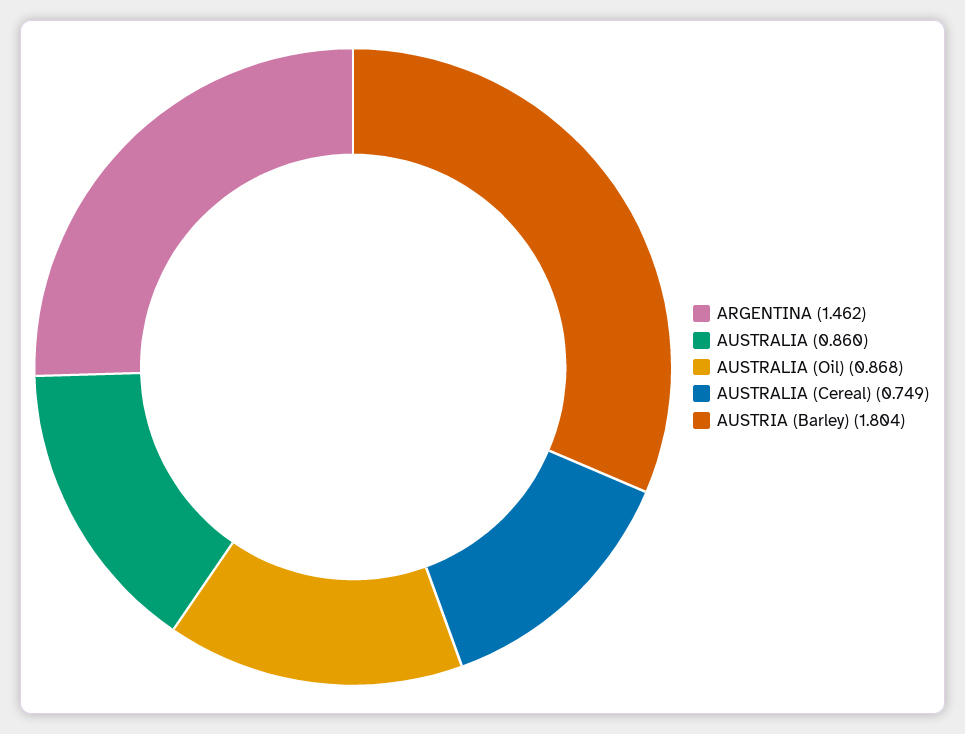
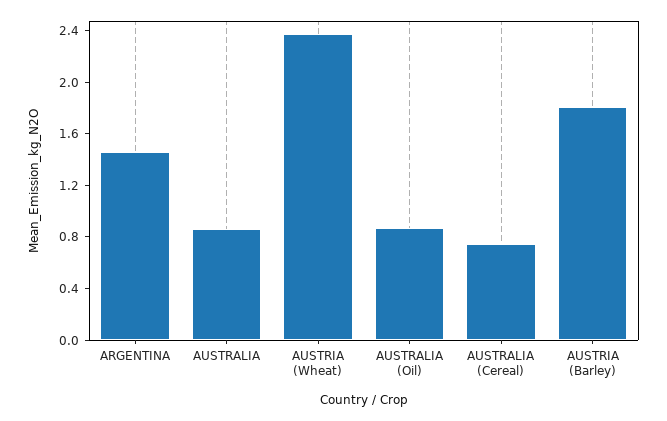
  {
    "ARGENTINA": 1.462,
    "AUSTRALIA": 0.86,
    "AUSTRALIA (Oil)": 0.868,
    "AUSTRALIA (Cereal)": 0.749,
-   "AUSTRIA (Barley)": 1.804
+   "AUSTRIA (Barley)": 1.804,
+   "AUSTRIA (Wheat)": 2.4
  }

